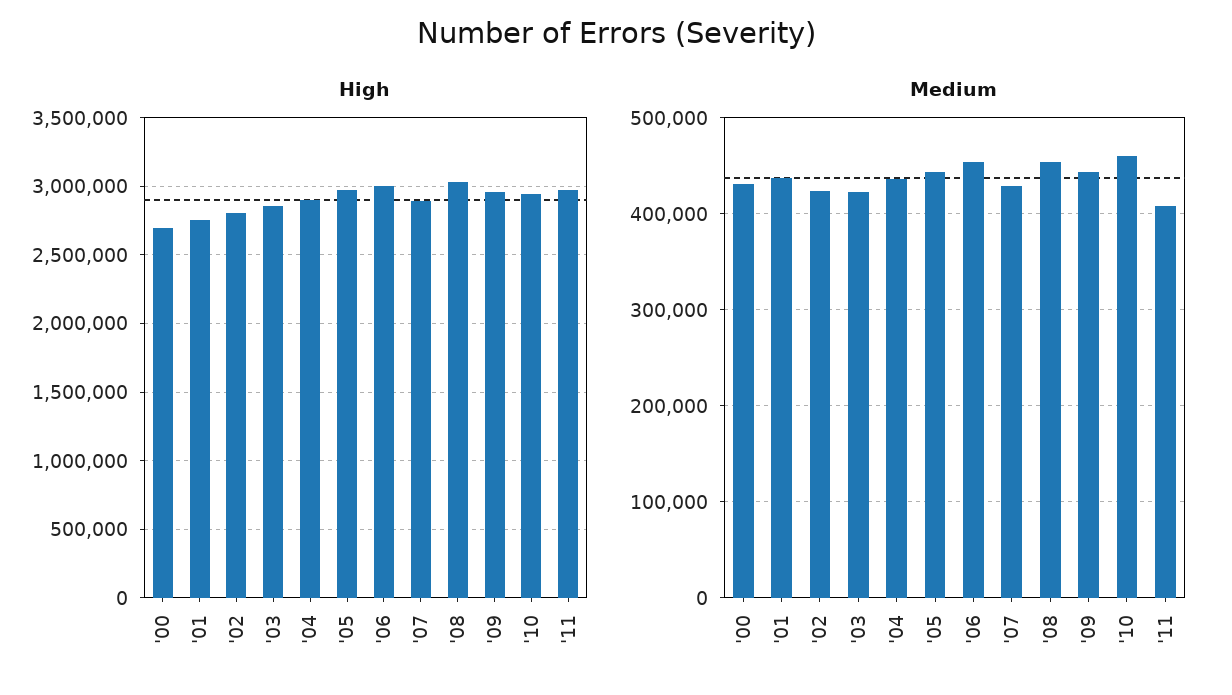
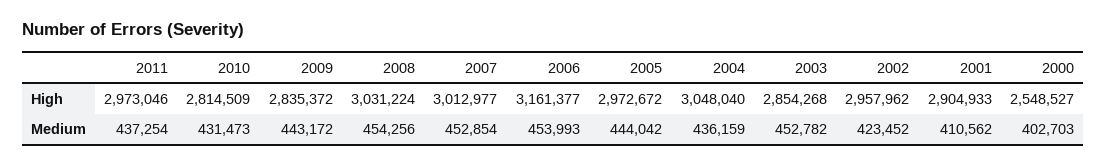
  {
    "High": {
-     "'00": 2700000,
+     "'00": 2548527,
-     "'01": 2750000,
+     "'01": 2904933,
-     "'02": 2800000,
+     "'02": 2957962,
      "'03": 2854268,
-     "'04": 2900000,
+     "'04": 3048040,
      "'05": 2972672,
-     "'06": 3000000,
+     "'06": 3161377,
-     "'07": 2900000,
+     "'07": 3012977,
      "'08": 3031224,
-     "'09": 2950000,
+     "'09": 2835372,
-     "'10": 2950000,
+     "'10": 2814509,
      "'11": 2973046
    },
    "Medium": {
-     "'00": 430000,
+     "'00": 402703,
-     "'01": 440000,
+     "'01": 410562,
      "'02": 423452,
-     "'03": 420000,
+     "'03": 452782,
      "'04": 436159,
      "'05": 444042,
      "'06": 453993,
-     "'07": 430000,
+     "'07": 452854,
      "'08": 454256,
      "'09": 443172,
-     "'10": 460000,
+     "'10": 431473,
-     "'11": 410000
+     "'11": 437254
    }
  }

